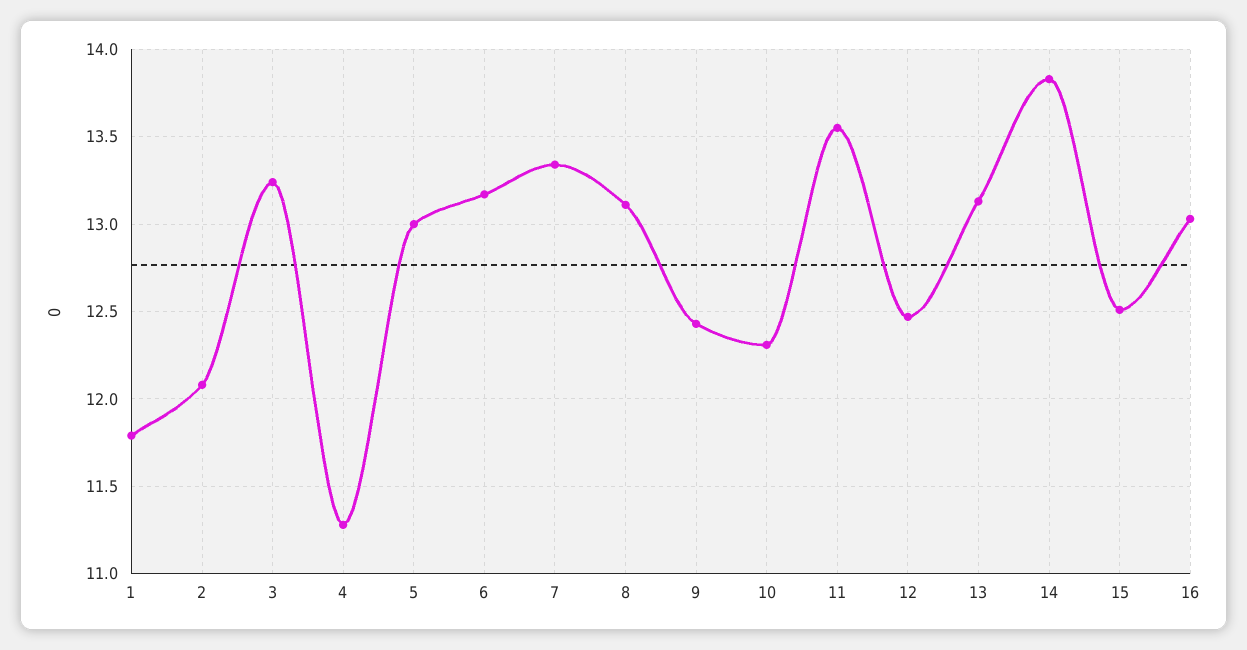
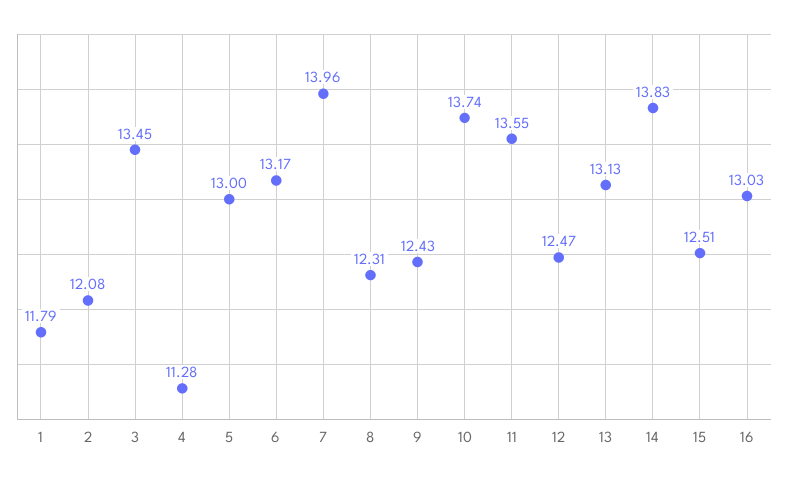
  {
    "1": 11.79,
    "2": 12.08,
-   "3": 13.25,
+   "3": 13.45,
    "4": 11.28,
    "5": 13,
    "6": 13.17,
-   "7": 13.35,
+   "7": 13.96,
-   "8": 13.1,
+   "8": 12.31,
    "9": 12.43,
-   "10": 12.3,
+   "10": 13.74,
    "11": 13.55,
    "12": 12.47,
    "13": 13.13,
    "14": 13.83,
    "15": 12.51,
    "16": 13.03
  }

